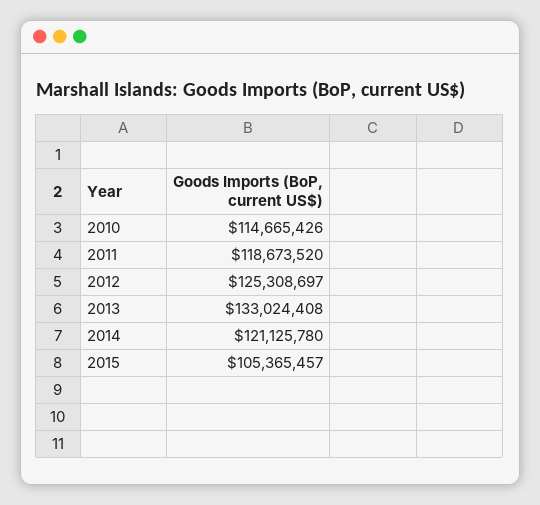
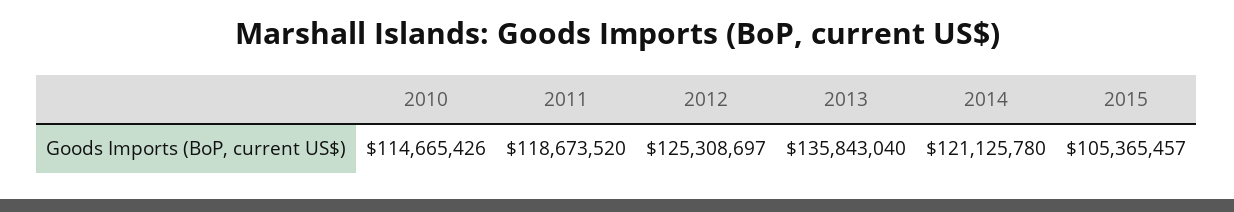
  {
    "2010": 114665426,
    "2011": 118673520,
    "2012": 125308697,
-   "2013": 133024408,
+   "2013": 135843040,
    "2014": 121125780,
    "2015": 105365457
  }

